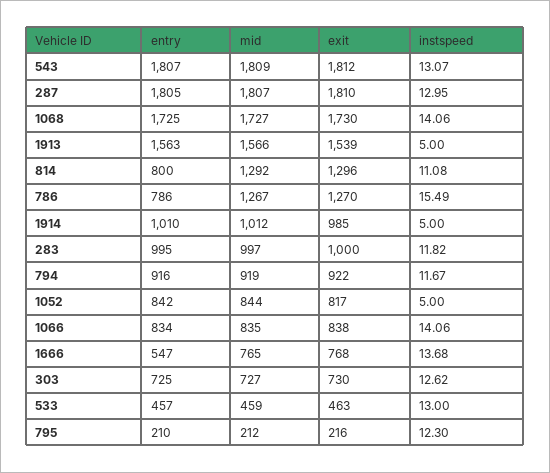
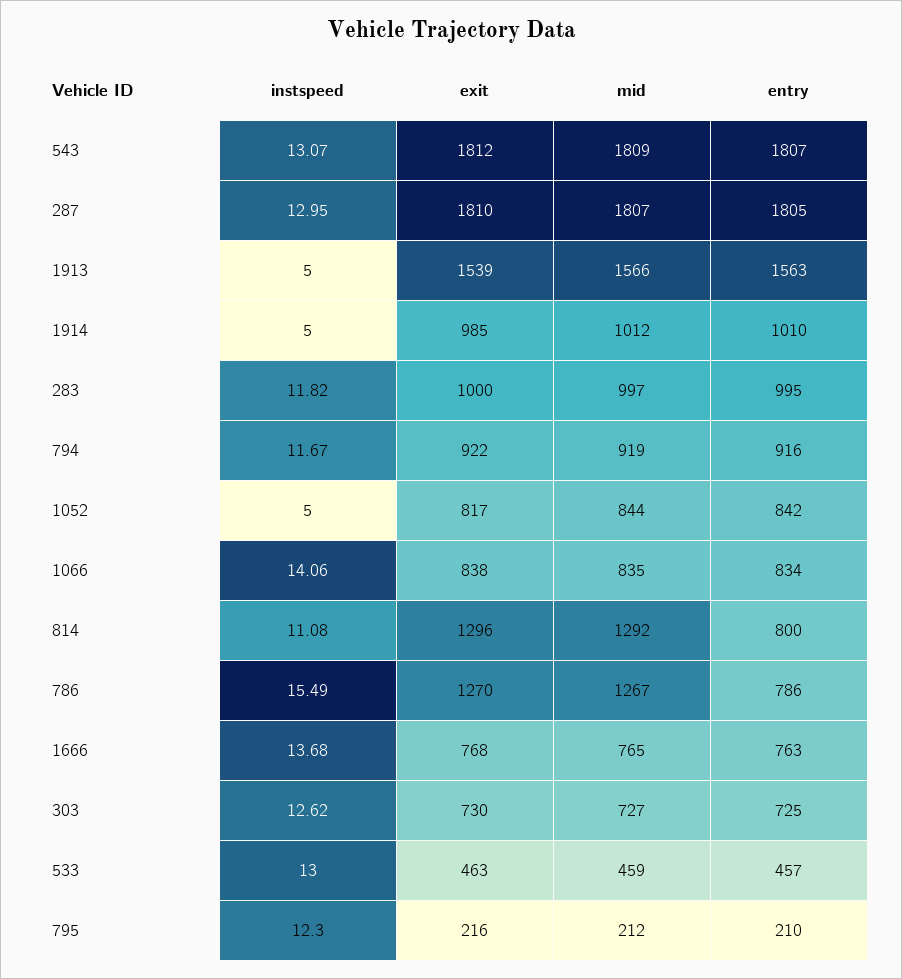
  {
    "entry": {
      "543": 1807,
      "287": 1805,
-     "1068": 1725,
      "1913": 1563,
      "814": 800,
      "786": 786,
      "1914": 1010,
      "283": 995,
      "794": 916,
      "1052": 842,
      "1066": 834,
-     "1666": 547,
+     "1666": 763,
      "303": 725,
      "533": 457,
      "795": 210
    },
    "mid": {
      "543": 1809,
      "287": 1807,
-     "1068": 1727,
      "1913": 1566,
      "814": 1292,
      "786": 1267,
      "1914": 1012,
      "283": 997,
      "794": 919,
      "1052": 844,
      "1066": 835,
      "1666": 765,
      "303": 727,
      "533": 459,
      "795": 212
    },
    "exit": {
      "543": 1812,
      "287": 1810,
-     "1068": 1730,
      "1913": 1539,
      "814": 1296,
      "786": 1270,
      "1914": 985,
      "283": 1000,
      "794": 922,
      "1052": 817,
      "1066": 838,
      "1666": 768,
      "303": 730,
      "533": 463,
      "795": 216
    },
    "instspeed": {
      "543": 13.07,
      "287": 12.95,
-     "1068": 14.06,
      "1913": 5,
      "814": 11.08,
      "786": 15.49,
      "1914": 5,
      "283": 11.82,
      "794": 11.67,
      "1052": 5,
      "1066": 14.06,
      "1666": 13.68,
      "303": 12.62,
      "533": 13,
      "795": 12.3
    }
  }

